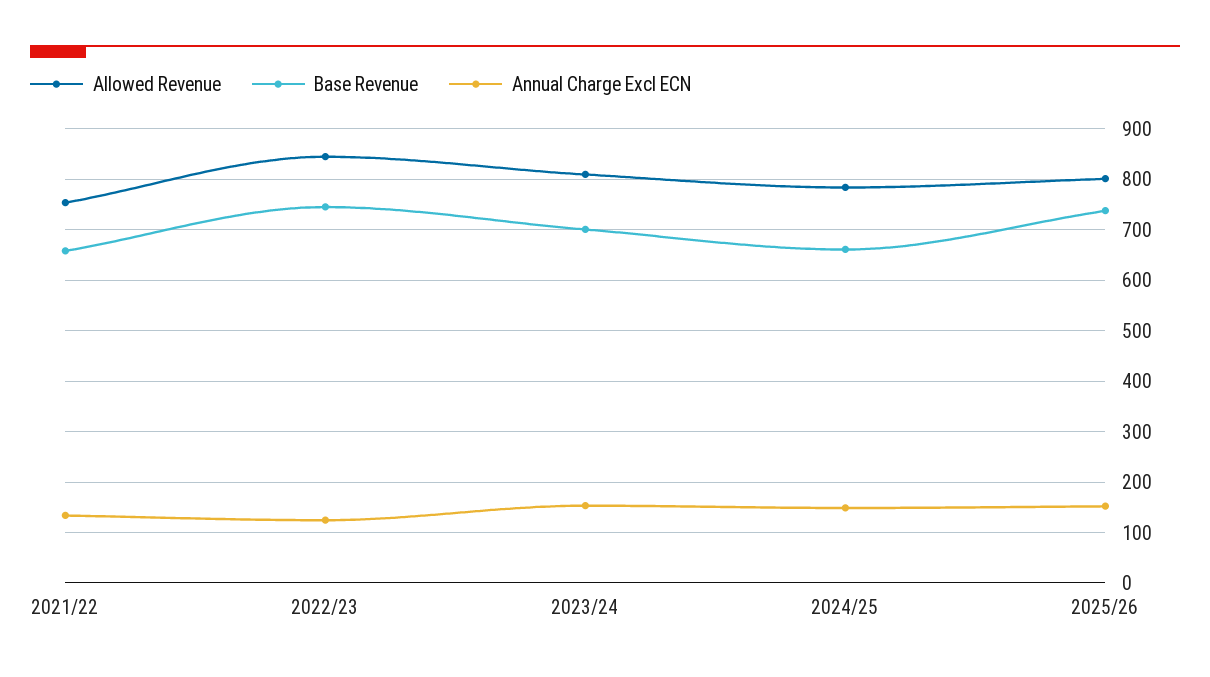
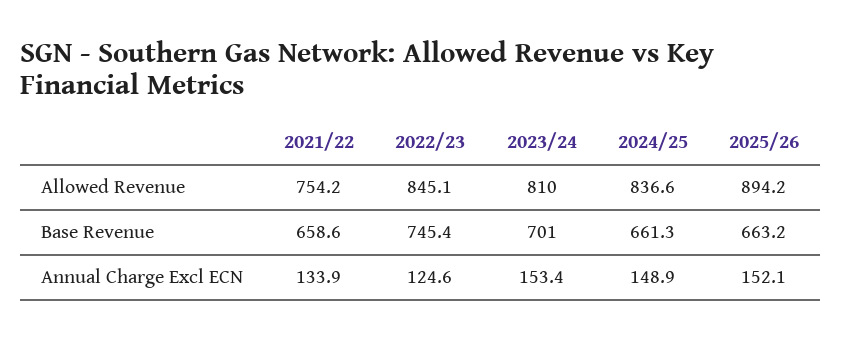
  {
    "Allowed Revenue": {
      "2021/22": 754.2,
      "2022/23": 845.1,
      "2023/24": 810,
-     "2024/25": 780,
+     "2024/25": 836.6,
-     "2025/26": 800
+     "2025/26": 894.2
    },
    "Base Revenue": {
      "2021/22": 658.6,
      "2022/23": 745.4,
      "2023/24": 701,
      "2024/25": 661.3,
-     "2025/26": 740
+     "2025/26": 663.2
    },
    "Annual Charge Excl ECN": {
      "2021/22": 133.9,
      "2022/23": 124.6,
      "2023/24": 153.4,
      "2024/25": 148.9,
      "2025/26": 152.1
    }
  }

